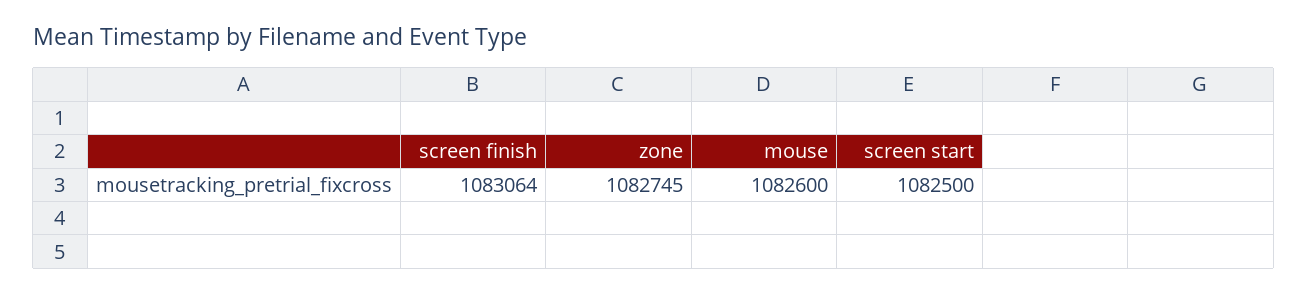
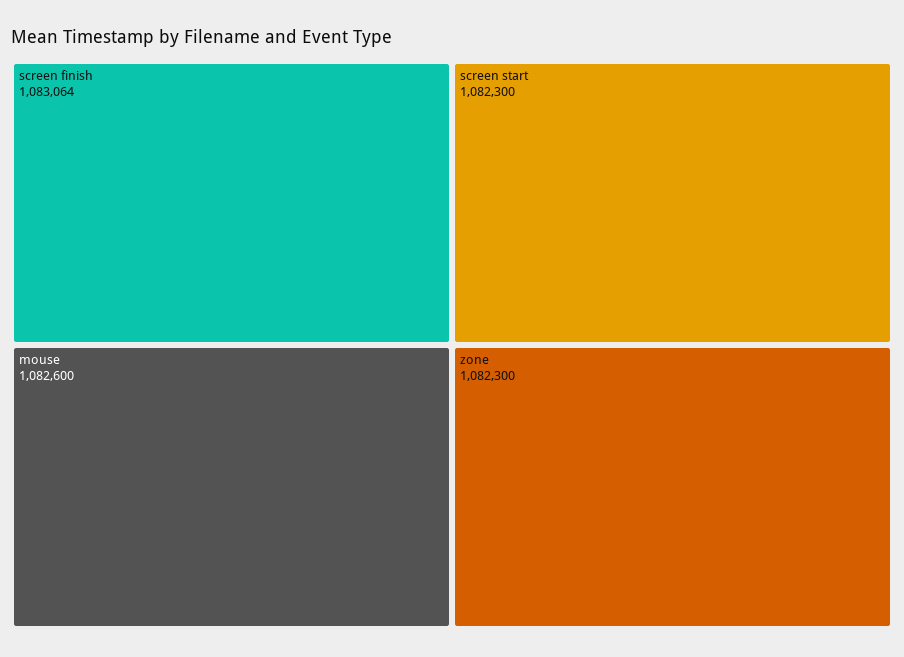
  {
    "screen finish": 1083064,
-   "zone": 1082745,
+   "zone": 1082300,
    "mouse": 1082600,
-   "screen start": 1082500
+   "screen start": 1082300
  }

